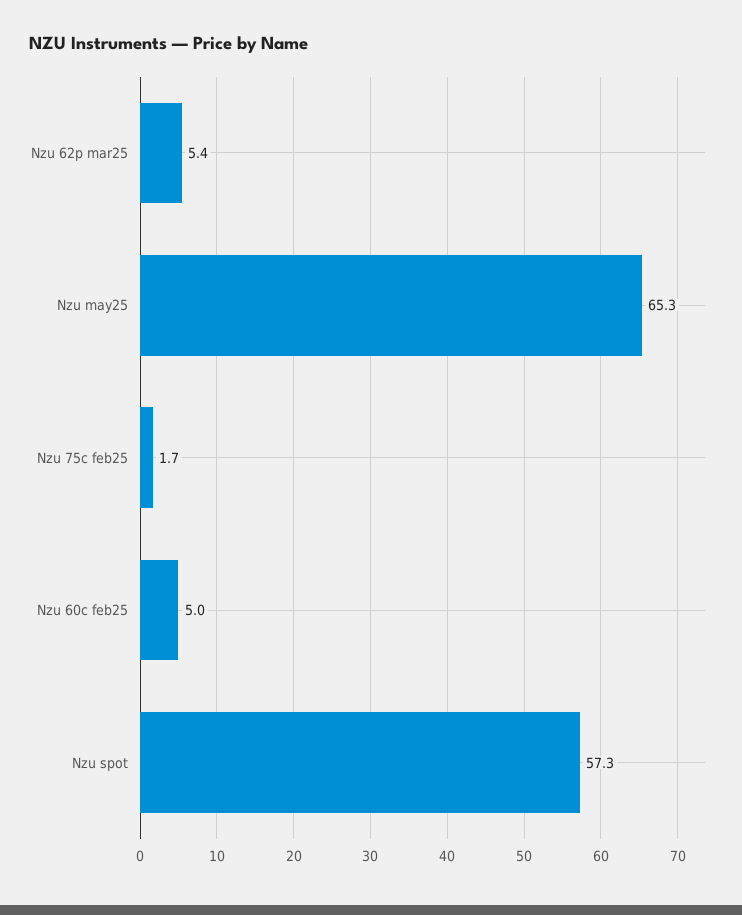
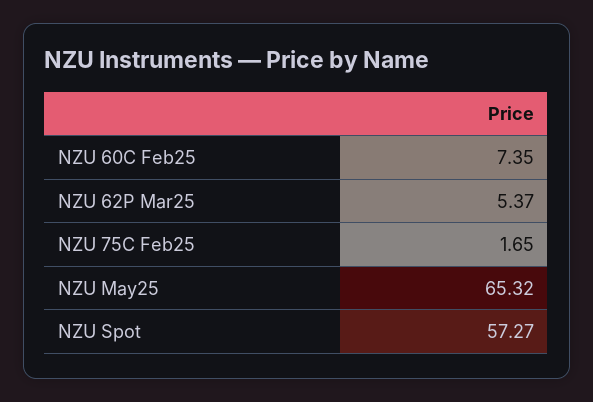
  {
    "Nzu 62p mar25": 5.37,
    "Nzu may25": 65.32,
    "Nzu 75c feb25": 1.65,
-   "Nzu 60c feb25": 5,
+   "Nzu 60c feb25": 7.35,
    "Nzu spot": 57.27
  }

